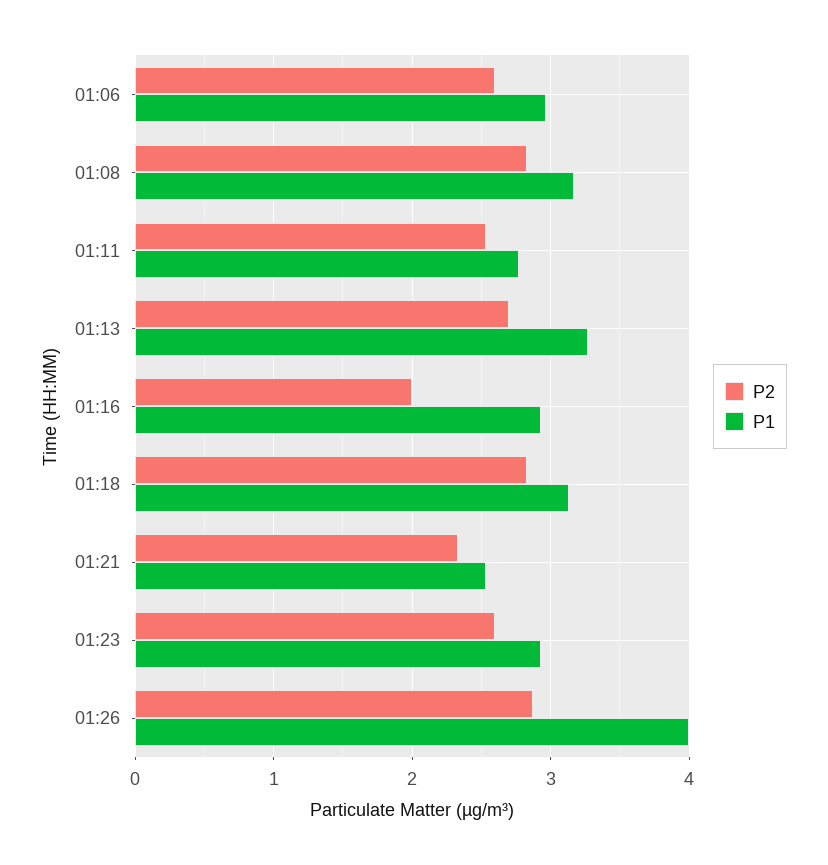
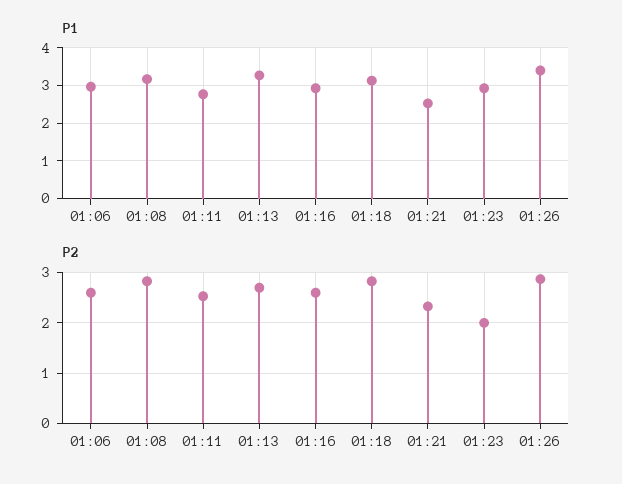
  {
    "P2": {
      "01:06": 2.6,
      "01:08": 2.8,
      "01:11": 2.5,
      "01:13": 2.7,
-     "01:16": 2,
+     "01:16": 2.6,
      "01:18": 2.8,
      "01:21": 2.3,
-     "01:23": 2.6,
+     "01:23": 2,
      "01:26": 2.9
    },
    "P1": {
      "01:06": 3,
      "01:08": 3.2,
      "01:11": 2.8,
      "01:13": 3.3,
      "01:16": 2.9,
      "01:18": 3.1,
      "01:21": 2.5,
      "01:23": 2.9,
-     "01:26": 4
+     "01:26": 3.4
    }
  }

